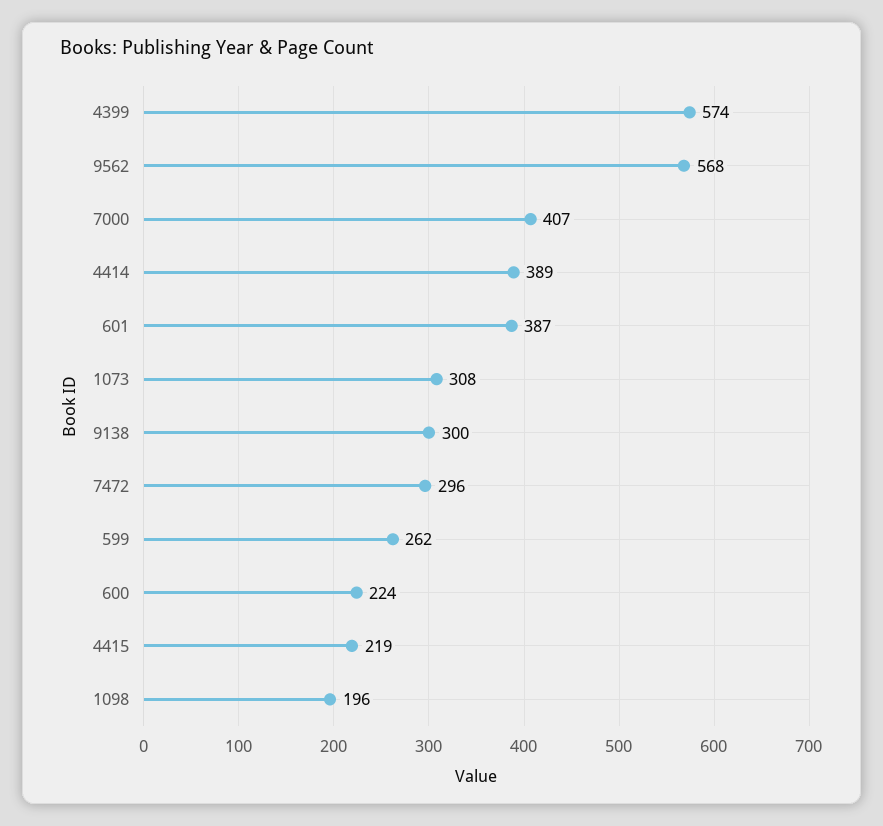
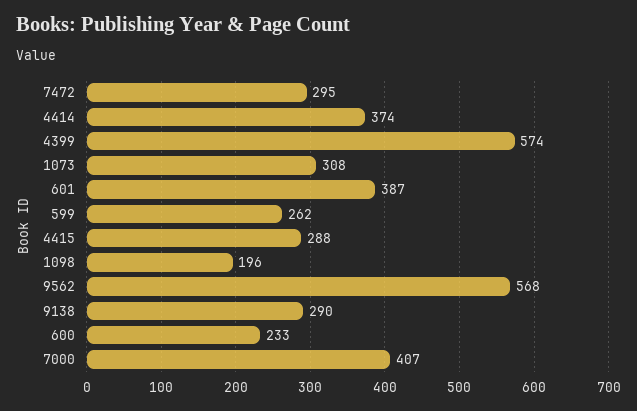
  {
    "4399": 574,
    "9562": 568,
    "7000": 407,
-   "4414": 389,
+   "4414": 374,
    "601": 387,
    "1073": 308,
-   "9138": 300,
+   "9138": 290,
-   "7472": 296,
+   "7472": 295,
    "599": 262,
-   "600": 224,
+   "600": 233,
-   "4415": 219,
+   "4415": 288,
    "1098": 196
  }

